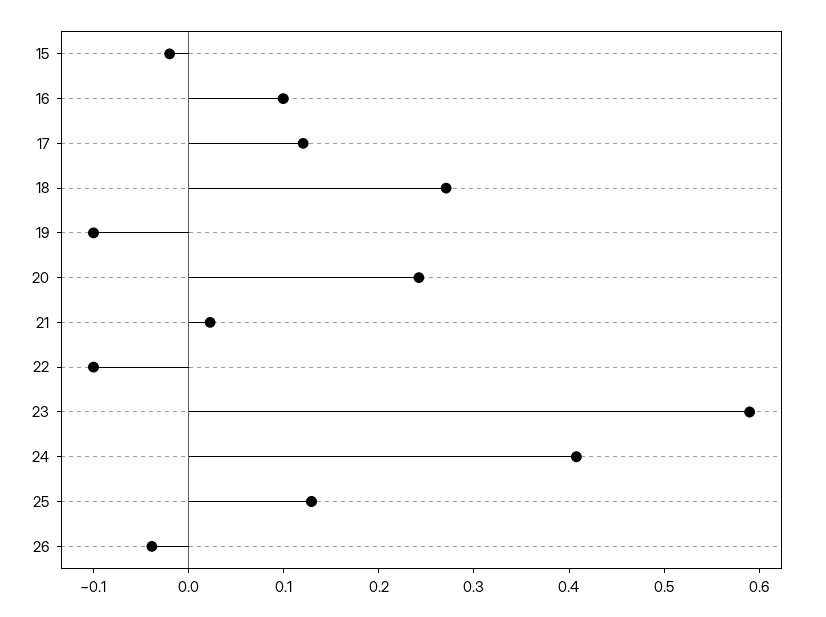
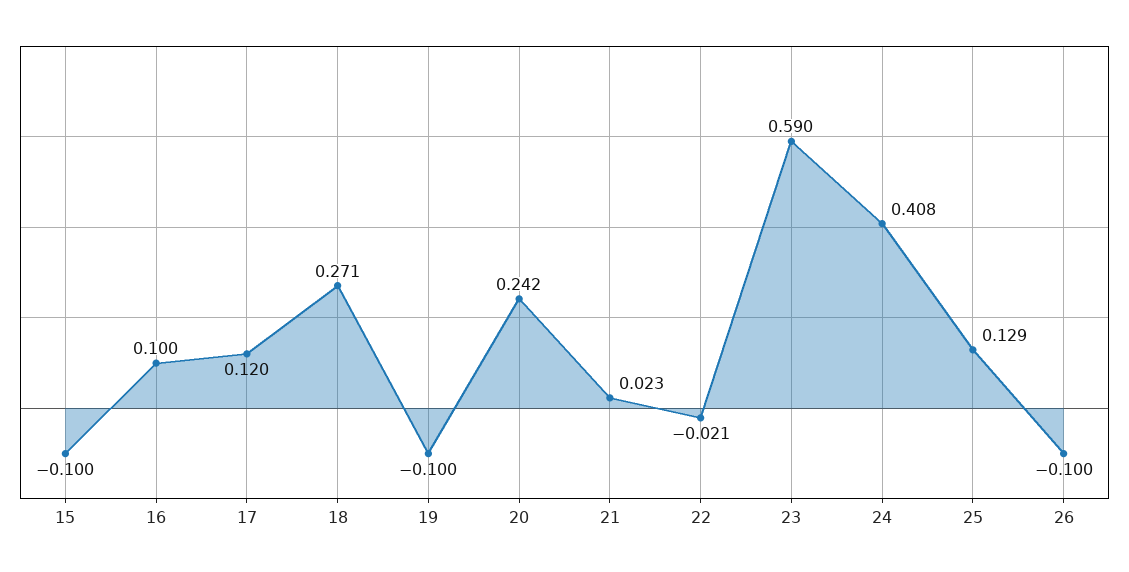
  {
-   "15": -0.02,
+   "15": -0.1,
    "16": 0.1,
    "17": 0.12,
    "18": 0.271,
    "19": -0.1,
    "20": 0.242,
    "21": 0.023,
-   "22": -0.1,
+   "22": -0.021,
    "23": 0.59,
    "24": 0.408,
    "25": 0.129,
-   "26": -0.04
+   "26": -0.1
  }

